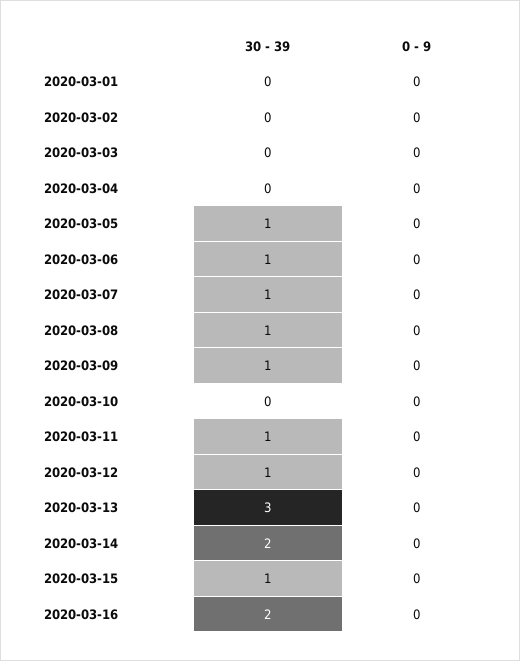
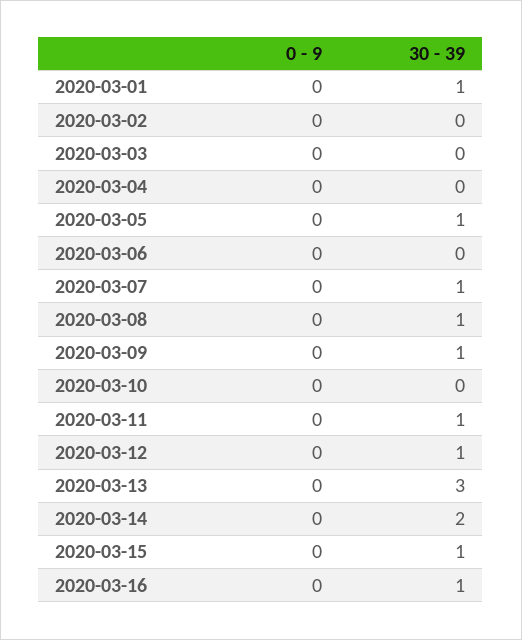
  {
    "30 - 39": {
-     "2020-03-01": 0,
+     "2020-03-01": 1,
      "2020-03-02": 0,
      "2020-03-03": 0,
      "2020-03-04": 0,
      "2020-03-05": 1,
-     "2020-03-06": 1,
+     "2020-03-06": 0,
      "2020-03-07": 1,
      "2020-03-08": 1,
      "2020-03-09": 1,
      "2020-03-10": 0,
      "2020-03-11": 1,
      "2020-03-12": 1,
      "2020-03-13": 3,
      "2020-03-14": 2,
      "2020-03-15": 1,
-     "2020-03-16": 2
+     "2020-03-16": 1
    },
    "0 - 9": {
      "2020-03-01": 0,
      "2020-03-02": 0,
      "2020-03-03": 0,
      "2020-03-04": 0,
      "2020-03-05": 0,
      "2020-03-06": 0,
      "2020-03-07": 0,
      "2020-03-08": 0,
      "2020-03-09": 0,
      "2020-03-10": 0,
      "2020-03-11": 0,
      "2020-03-12": 0,
      "2020-03-13": 0,
      "2020-03-14": 0,
      "2020-03-15": 0,
      "2020-03-16": 0
    }
  }

